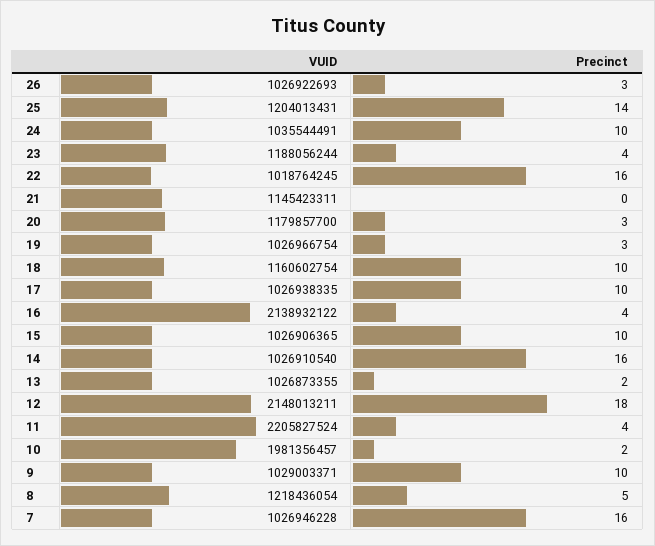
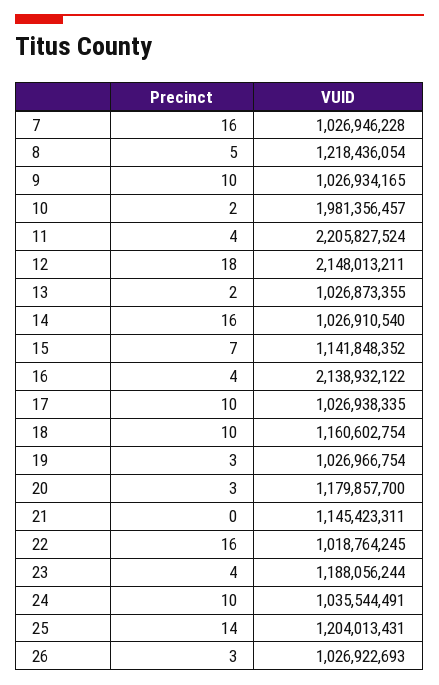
  {
    "VUID": {
      "26": 1026922693,
      "25": 1204013431,
      "24": 1035544491,
      "23": 1188056244,
      "22": 1018764245,
      "21": 1145423311,
      "20": 1179857700,
      "19": 1026966754,
      "18": 1160602754,
      "17": 1026938335,
      "16": 2138932122,
-     "15": 1026906365,
+     "15": 1141848352,
      "14": 1026910540,
      "13": 1026873355,
      "12": 2148013211,
      "11": 2205827524,
      "10": 1981356457,
-     "9": 1029003371,
+     "9": 1026934165,
      "8": 1218436054,
      "7": 1026946228
    },
    "Precinct": {
      "26": 3,
      "25": 14,
      "24": 10,
      "23": 4,
      "22": 16,
      "21": 0,
      "20": 3,
      "19": 3,
      "18": 10,
      "17": 10,
      "16": 4,
-     "15": 10,
+     "15": 7,
      "14": 16,
      "13": 2,
      "12": 18,
      "11": 4,
      "10": 2,
      "9": 10,
      "8": 5,
      "7": 16
    }
  }

